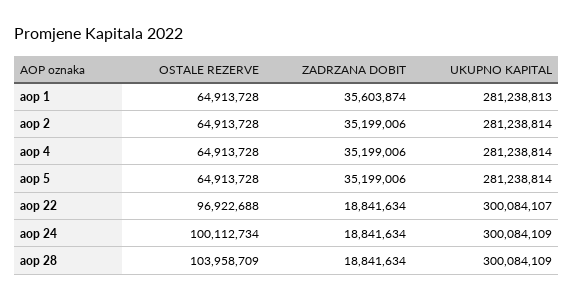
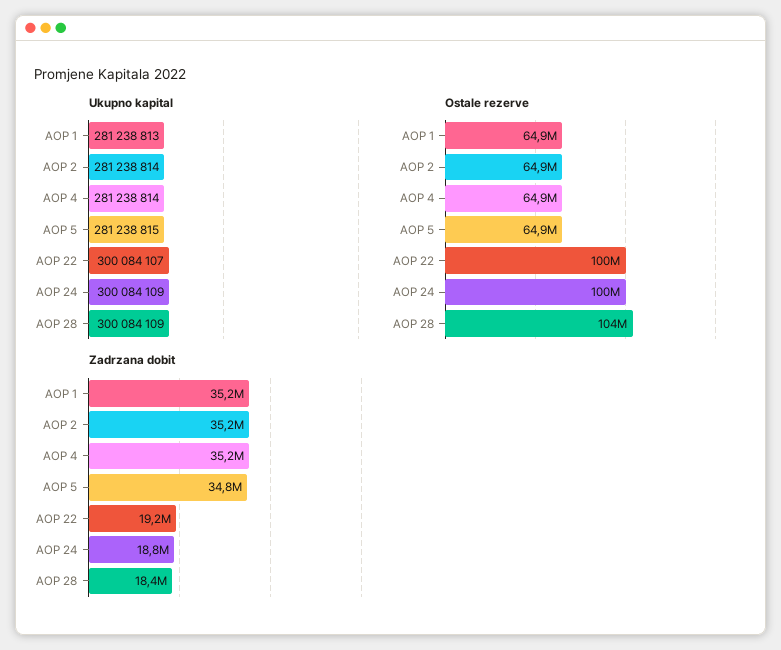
  {
    "OSTALE REZERVE": {
      "aop 1": 64913728,
      "aop 2": 64913728,
      "aop 4": 64913728,
      "aop 5": 64913728,
-     "aop 22": 96922688,
+     "aop 22": 100000000,
      "aop 24": 100112734,
      "aop 28": 103958709
    },
    "ZADRZANA DOBIT": {
-     "aop 1": 35603874,
+     "aop 1": 35200000,
      "aop 2": 35199006,
      "aop 4": 35199006,
-     "aop 5": 35199006,
+     "aop 5": 34800000,
-     "aop 22": 18841634,
+     "aop 22": 19200000,
      "aop 24": 18841634,
-     "aop 28": 18841634
+     "aop 28": 18400000
    },
    "UKUPNO KAPITAL": {
      "aop 1": 281238813,
      "aop 2": 281238814,
      "aop 4": 281238814,
-     "aop 5": 281238814,
+     "aop 5": 281238815,
      "aop 22": 300084107,
      "aop 24": 300084109,
      "aop 28": 300084109
    }
  }

